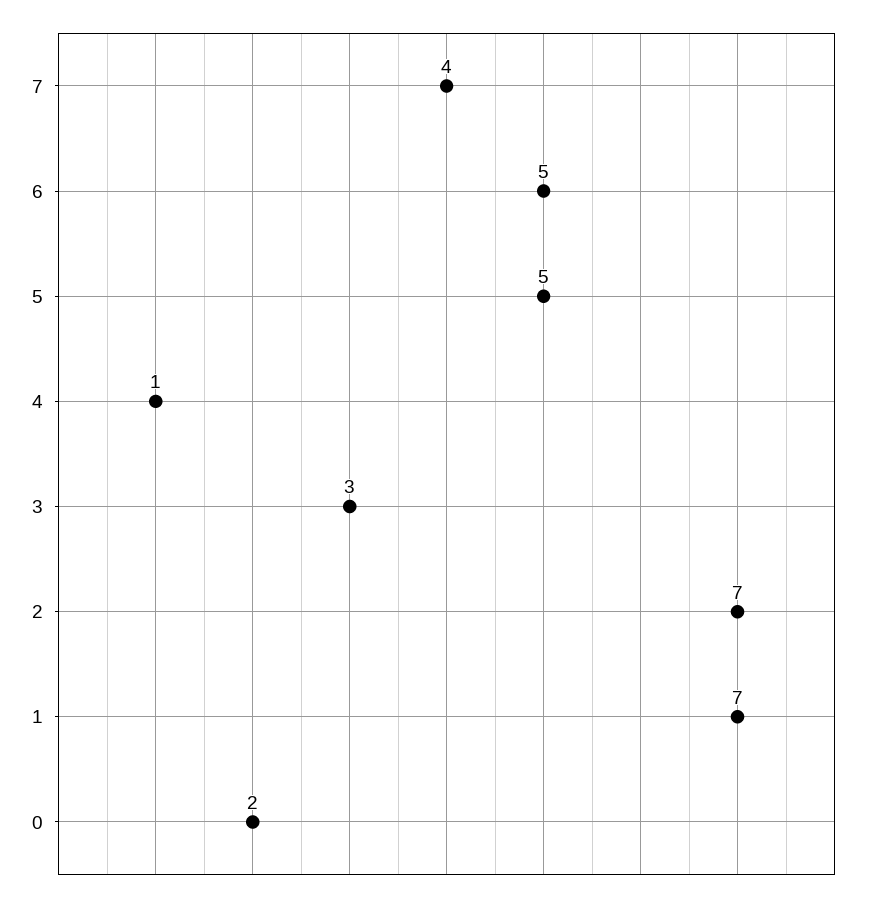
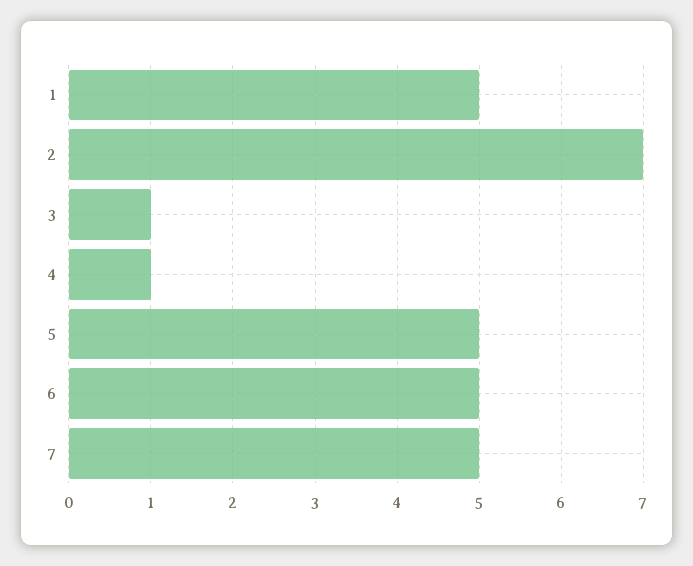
  {
-   "7": 4,
+   "7": 5,
    "6": 5,
    "5": 5,
    "4": 1,
-   "3": 3,
+   "3": 1,
    "2": 7,
-   "1": 7,
+   "1": 5
-   "0": 2
  }

